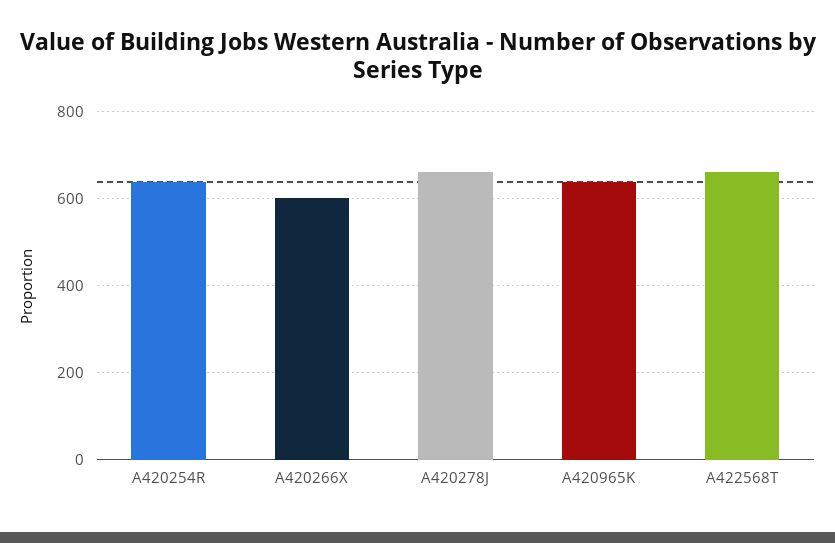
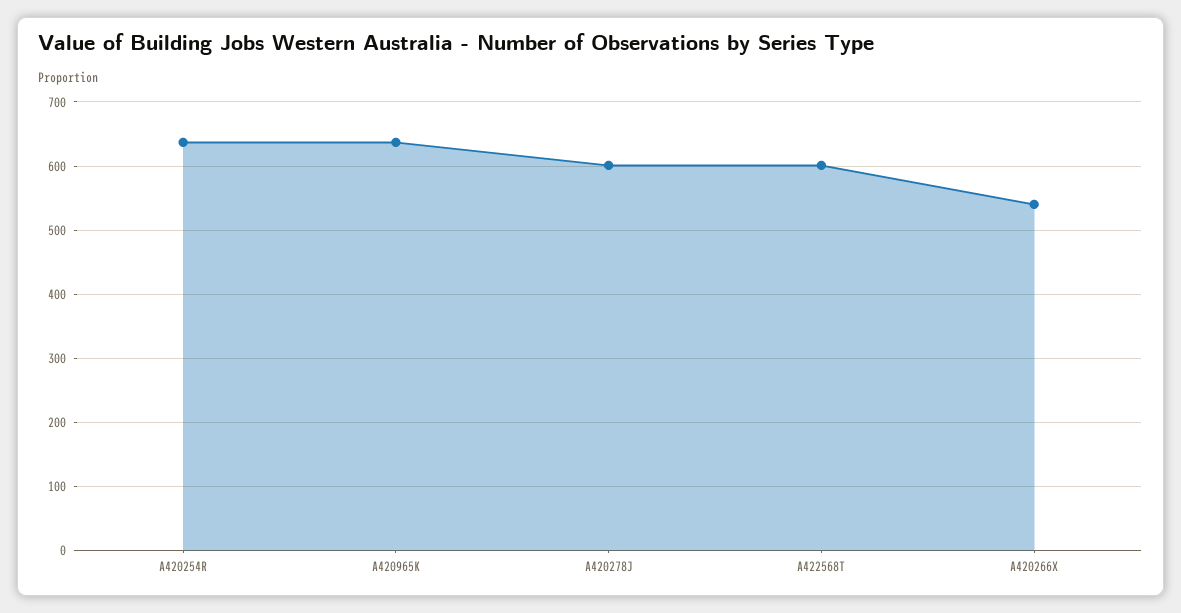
  {
    "A420254R": 640,
-   "A420266X": 600,
+   "A420266X": 540,
-   "A420278J": 660,
+   "A420278J": 600,
    "A420965K": 640,
-   "A422568T": 660
+   "A422568T": 600
  }

